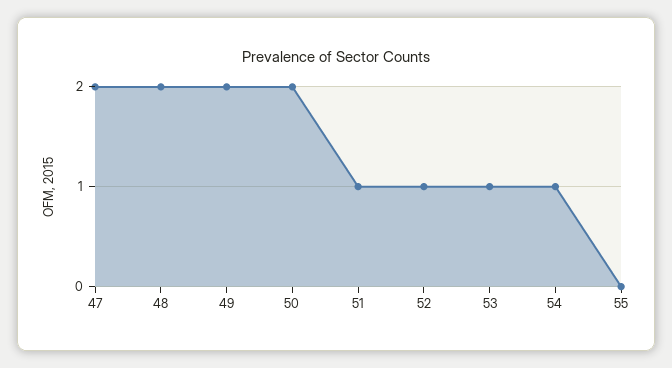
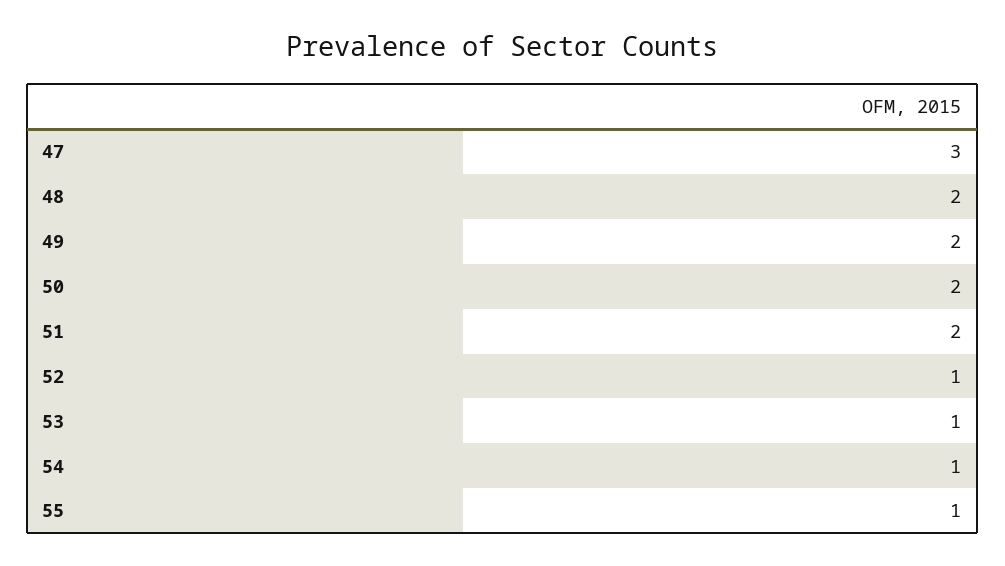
  {
-   "47": 2,
+   "47": 3,
    "48": 2,
    "49": 2,
    "50": 2,
-   "51": 1,
+   "51": 2,
    "52": 1,
    "53": 1,
    "54": 1,
-   "55": 0
+   "55": 1
  }

